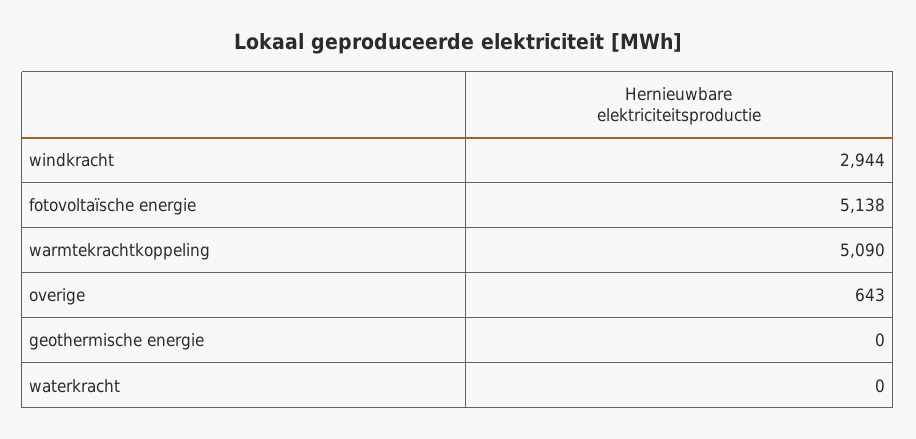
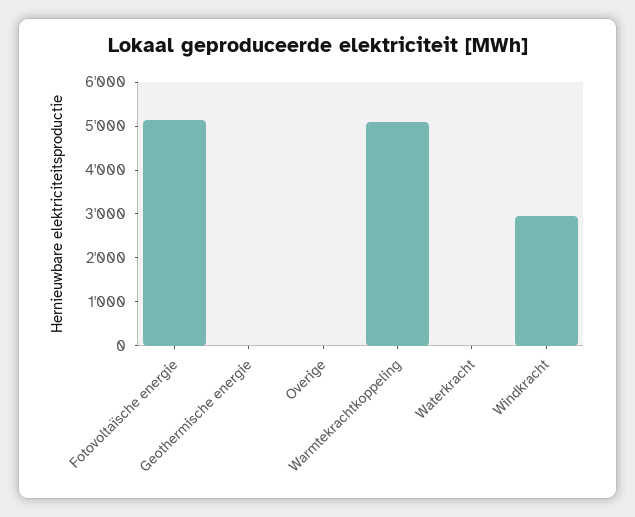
  {
    "windkracht": 2944,
    "fotovoltaïsche energie": 5138,
    "warmtekrachtkoppeling": 5090,
-   "overige": 643,
+   "overige": 0,
    "geothermische energie": 0,
    "waterkracht": 0
  }

